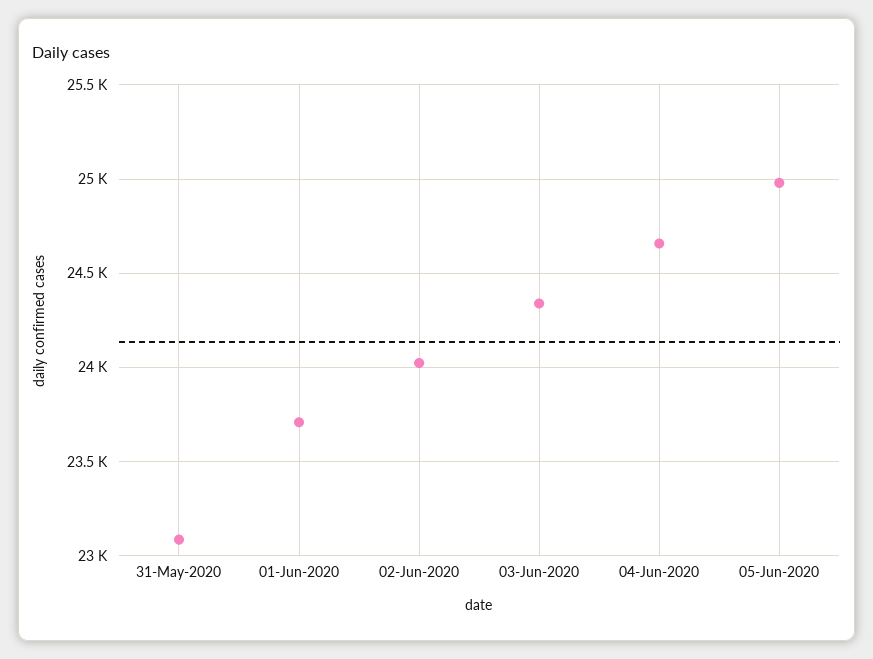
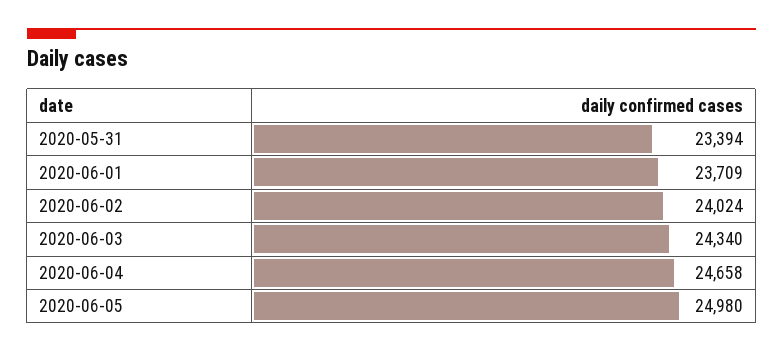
  {
-   "31-May-2020": 23100,
+   "31-May-2020": 23394,
    "01-Jun-2020": 23709,
    "02-Jun-2020": 24024,
    "03-Jun-2020": 24340,
    "04-Jun-2020": 24658,
    "05-Jun-2020": 24980
  }

